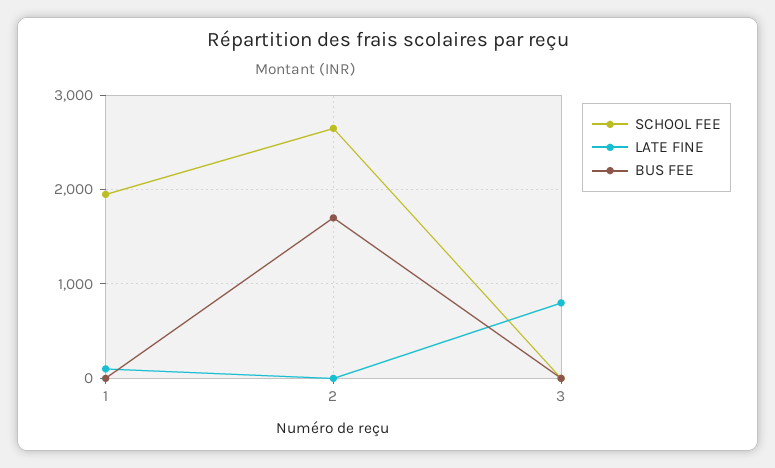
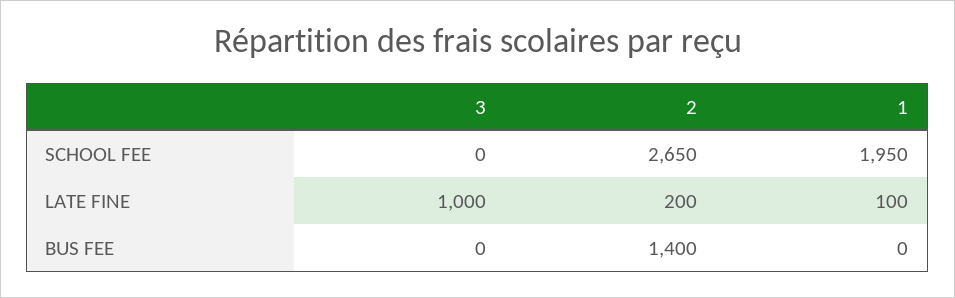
  {
    "SCHOOL FEE": {
      "1": 1950,
      "2": 2650,
      "3": 0
    },
    "LATE FINE": {
      "1": 100,
-     "2": 0,
+     "2": 200,
-     "3": 800
+     "3": 1000
    },
    "BUS FEE": {
      "1": 0,
-     "2": 1700,
+     "2": 1400,
      "3": 0
    }
  }

